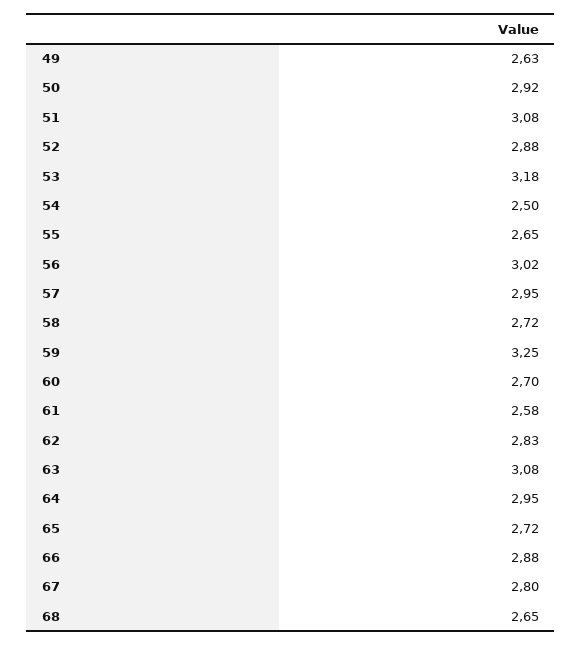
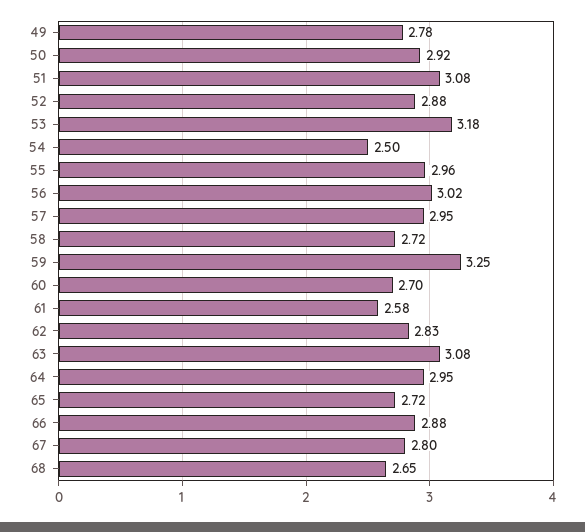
  {
-   "49": 2.63,
+   "49": 2.78,
    "50": 2.92,
    "51": 3.08,
    "52": 2.88,
    "53": 3.18,
    "54": 2.5,
-   "55": 2.65,
+   "55": 2.96,
    "56": 3.02,
    "57": 2.95,
    "58": 2.72,
    "59": 3.25,
    "60": 2.7,
    "61": 2.58,
    "62": 2.83,
    "63": 3.08,
    "64": 2.95,
    "65": 2.72,
    "66": 2.88,
    "67": 2.8,
    "68": 2.65
  }

